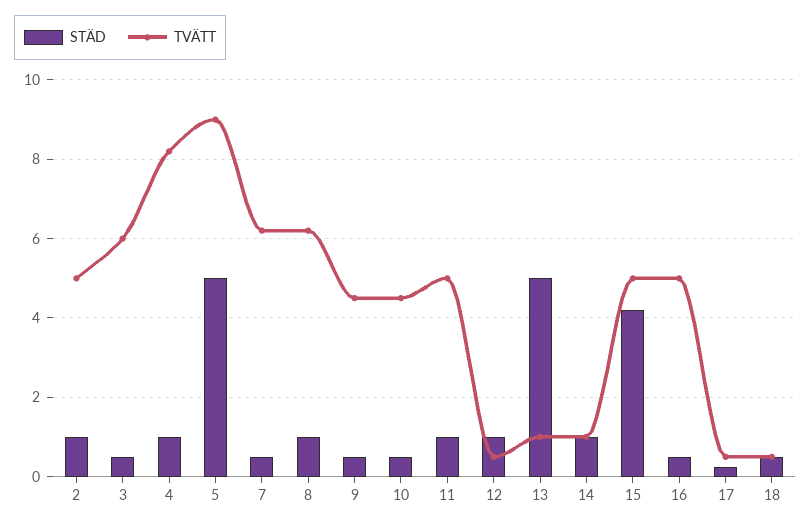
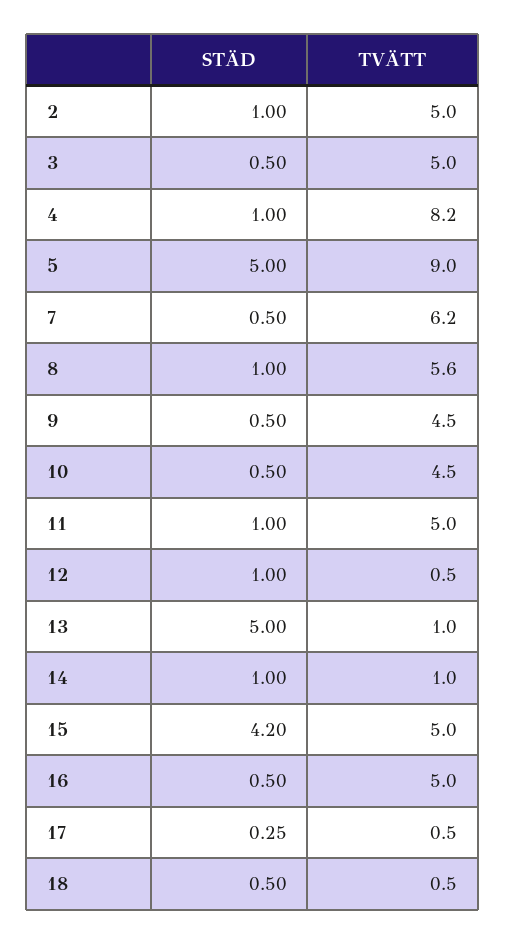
  {
    "STÄD": {
      "2": 1,
      "3": 0.5,
      "4": 1,
      "5": 5,
      "7": 0.5,
      "8": 1,
      "9": 0.5,
      "10": 0.5,
      "11": 1,
      "12": 1,
      "13": 5,
      "14": 1,
      "15": 4.2,
      "16": 0.5,
      "17": 0.25,
      "18": 0.5
    },
    "TVÄTT": {
      "2": 5,
-     "3": 6,
+     "3": 5,
      "4": 8.2,
      "5": 9,
      "7": 6.2,
-     "8": 6.2,
+     "8": 5.6,
      "9": 4.5,
      "10": 4.5,
      "11": 5,
      "12": 0.5,
      "13": 1,
      "14": 1,
      "15": 5,
      "16": 5,
      "17": 0.5,
      "18": 0.5
    }
  }

